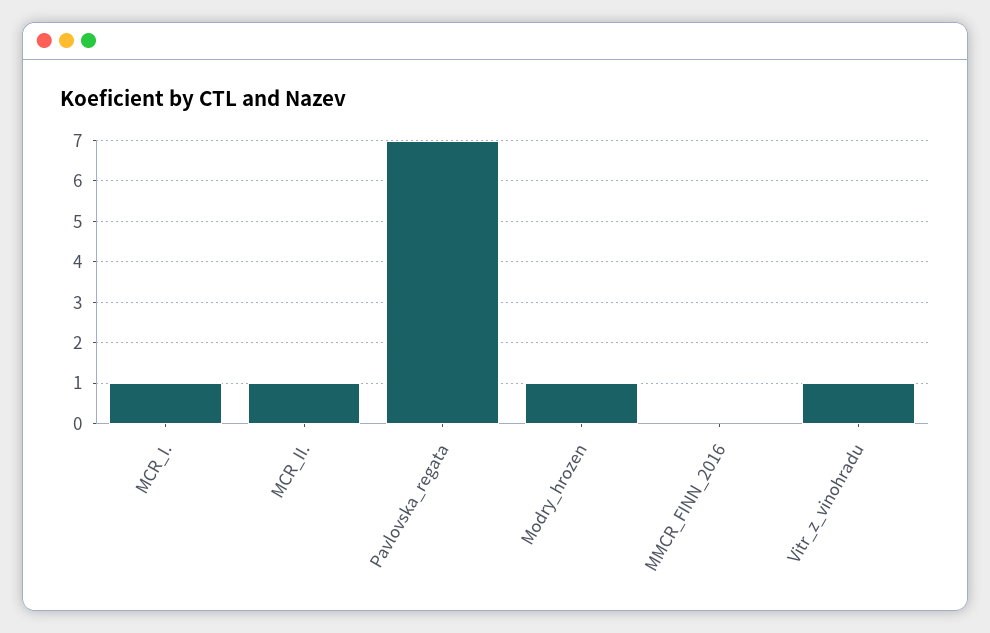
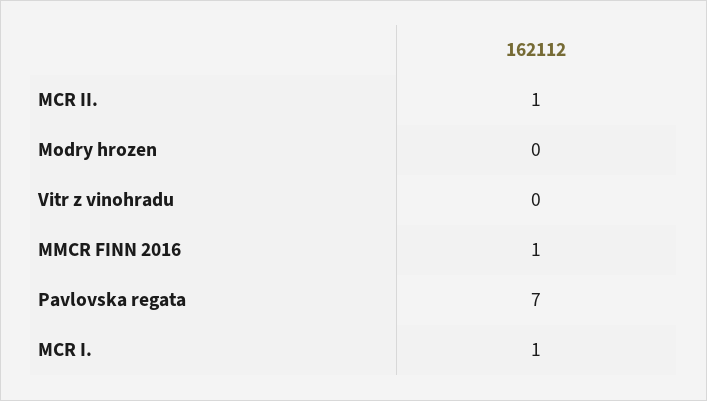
  {
    "MCR_I.": 1,
    "MCR_II.": 1,
    "Pavlovska_regata": 7,
-   "Modry_hrozen": 1,
+   "Modry_hrozen": 0,
-   "MMCR_FINN_2016": 0,
+   "MMCR_FINN_2016": 1,
-   "Vitr_z_vinohradu": 1
+   "Vitr_z_vinohradu": 0
  }

